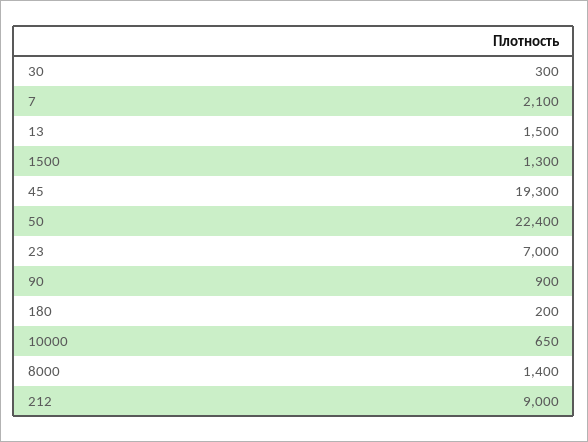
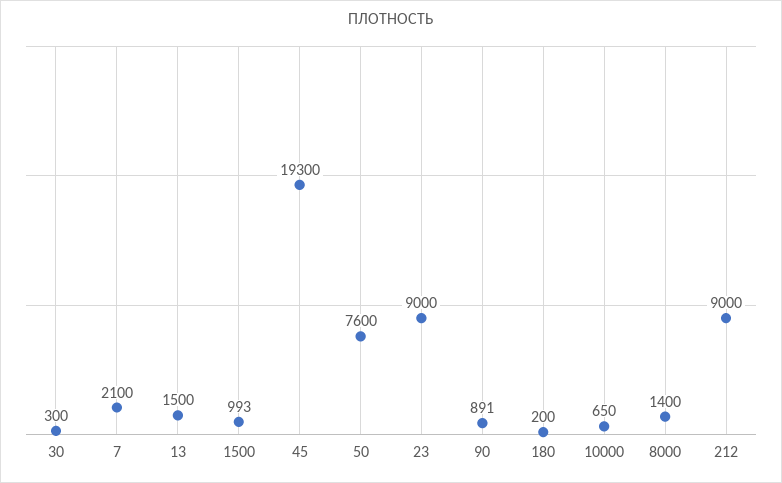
  {
    "30": 300,
    "7": 2100,
    "13": 1500,
-   "1500": 1300,
+   "1500": 993,
    "45": 19300,
-   "50": 22400,
+   "50": 7600,
-   "23": 7000,
+   "23": 9000,
-   "90": 900,
+   "90": 891,
    "180": 200,
    "10000": 650,
    "8000": 1400,
    "212": 9000
  }

